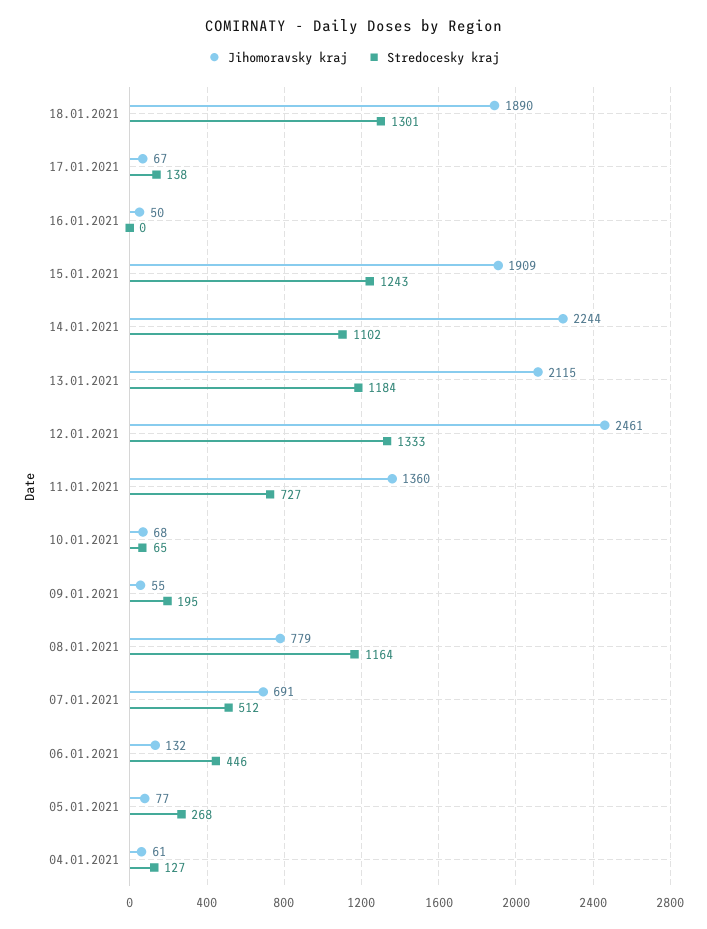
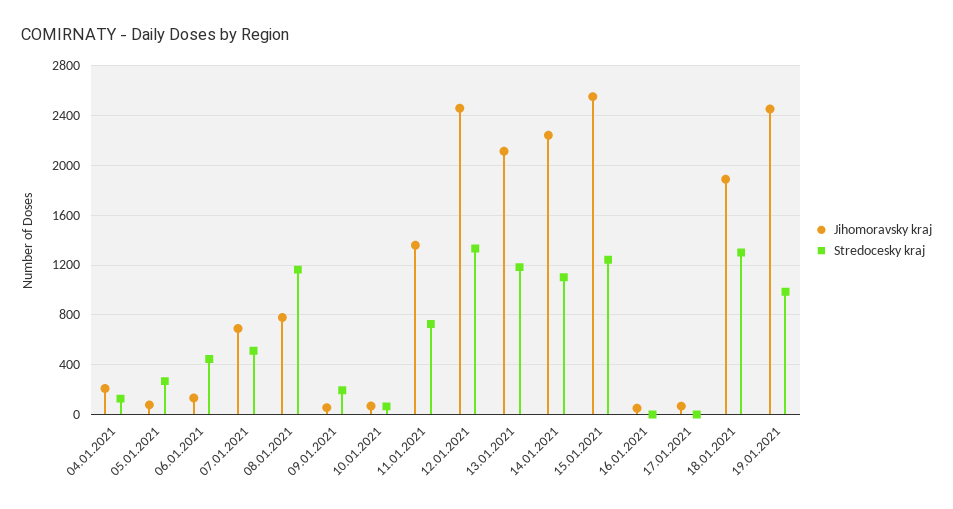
  {
    "Jihomoravsky kraj": {
      "18.01.2021": 1890,
      "17.01.2021": 67,
      "16.01.2021": 50,
-     "15.01.2021": 1909,
+     "15.01.2021": 2550,
      "14.01.2021": 2244,
      "13.01.2021": 2115,
      "12.01.2021": 2461,
      "11.01.2021": 1360,
      "10.01.2021": 68,
      "09.01.2021": 55,
      "08.01.2021": 779,
      "07.01.2021": 691,
      "06.01.2021": 132,
      "05.01.2021": 77,
-     "04.01.2021": 61
+     "04.01.2021": 200,
+     "19.01.2021": 2450
    },
    "Stredocesky kraj": {
      "18.01.2021": 1301,
-     "17.01.2021": 138,
+     "17.01.2021": 0,
      "16.01.2021": 0,
      "15.01.2021": 1243,
      "14.01.2021": 1102,
      "13.01.2021": 1184,
      "12.01.2021": 1333,
      "11.01.2021": 727,
      "10.01.2021": 65,
      "09.01.2021": 195,
      "08.01.2021": 1164,
      "07.01.2021": 512,
      "06.01.2021": 446,
      "05.01.2021": 268,
-     "04.01.2021": 127
+     "04.01.2021": 127,
+     "19.01.2021": 1000
    }
  }

